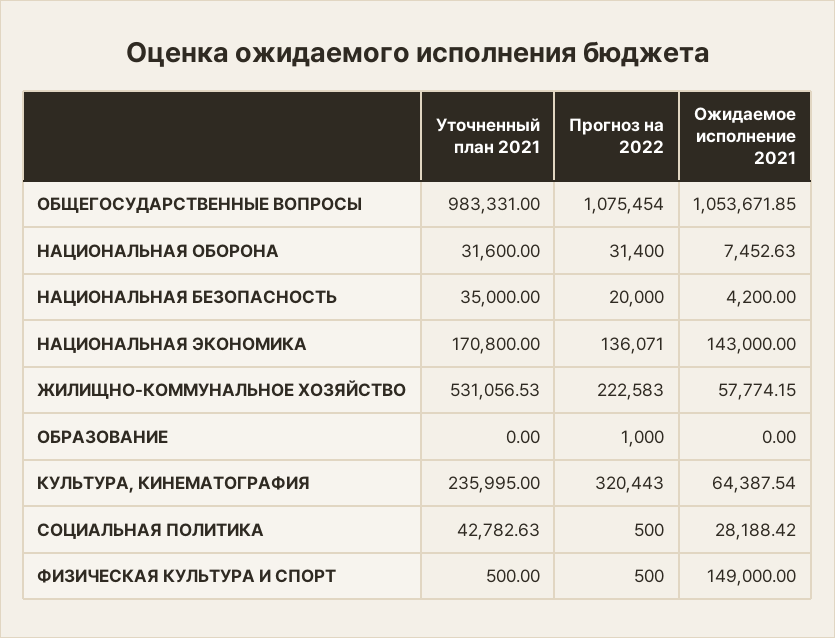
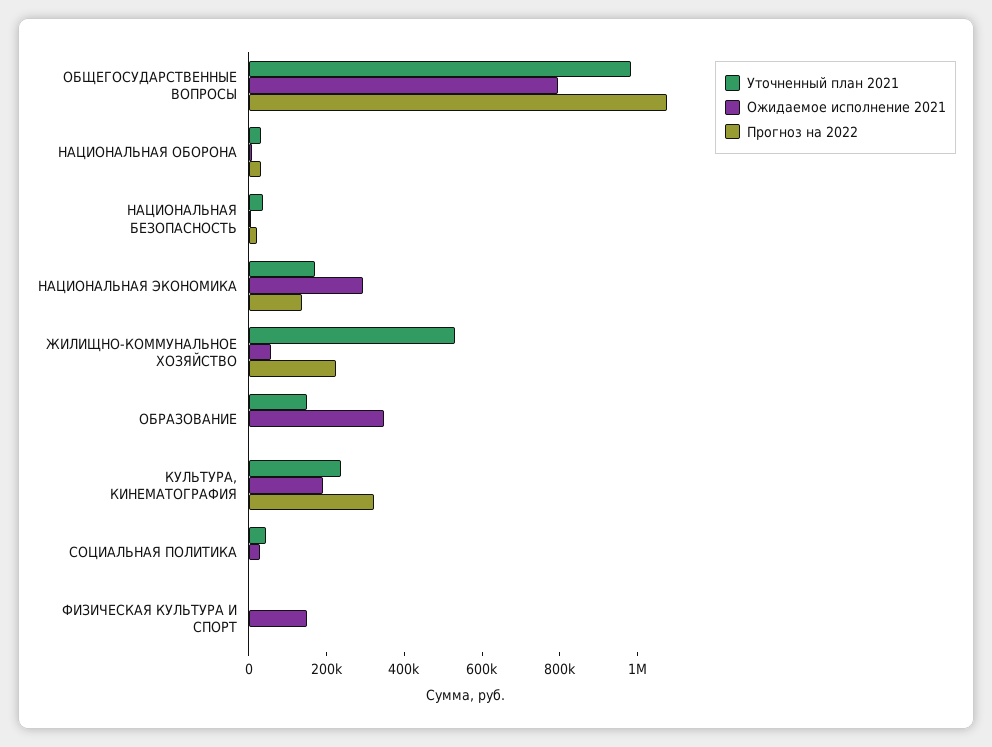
  {
    "Уточненный план 2021": {
      "ОБЩЕГОСУДАРСТВЕННЫЕ ВОПРОСЫ": 983331,
      "НАЦИОНАЛЬНАЯ ОБОРОНА": 31600,
      "НАЦИОНАЛЬНАЯ БЕЗОПАСНОСТЬ": 35000,
      "НАЦИОНАЛЬНАЯ ЭКОНОМИКА": 170800,
      "ЖИЛИЩНО-КОММУНАЛЬНОЕ ХОЗЯЙСТВО": 531056.53,
-     "ОБРАЗОВАНИЕ": 0,
+     "ОБРАЗОВАНИЕ": 150000,
      "КУЛЬТУРА, КИНЕМАТОГРАФИЯ": 235995,
      "СОЦИАЛЬНАЯ ПОЛИТИКА": 42782.63,
      "ФИЗИЧЕСКАЯ КУЛЬТУРА И СПОРТ": 500
    },
    "Прогноз на 2022": {
      "ОБЩЕГОСУДАРСТВЕННЫЕ ВОПРОСЫ": 1075454,
      "НАЦИОНАЛЬНАЯ ОБОРОНА": 31400,
      "НАЦИОНАЛЬНАЯ БЕЗОПАСНОСТЬ": 20000,
      "НАЦИОНАЛЬНАЯ ЭКОНОМИКА": 136071,
      "ЖИЛИЩНО-КОММУНАЛЬНОЕ ХОЗЯЙСТВО": 222583,
      "ОБРАЗОВАНИЕ": 1000,
      "КУЛЬТУРА, КИНЕМАТОГРАФИЯ": 320443,
      "СОЦИАЛЬНАЯ ПОЛИТИКА": 500,
      "ФИЗИЧЕСКАЯ КУЛЬТУРА И СПОРТ": 500
    },
    "Ожидаемое исполнение 2021": {
-     "ОБЩЕГОСУДАРСТВЕННЫЕ ВОПРОСЫ": 1053671.85,
+     "ОБЩЕГОСУДАРСТВЕННЫЕ ВОПРОСЫ": 800000,
      "НАЦИОНАЛЬНАЯ ОБОРОНА": 7452.63,
      "НАЦИОНАЛЬНАЯ БЕЗОПАСНОСТЬ": 4200,
-     "НАЦИОНАЛЬНАЯ ЭКОНОМИКА": 143000,
+     "НАЦИОНАЛЬНАЯ ЭКОНОМИКА": 300000,
      "ЖИЛИЩНО-КОММУНАЛЬНОЕ ХОЗЯЙСТВО": 57774.15,
-     "ОБРАЗОВАНИЕ": 0,
+     "ОБРАЗОВАНИЕ": 350000,
-     "КУЛЬТУРА, КИНЕМАТОГРАФИЯ": 64387.54,
+     "КУЛЬТУРА, КИНЕМАТОГРАФИЯ": 200000,
      "СОЦИАЛЬНАЯ ПОЛИТИКА": 28188.42,
      "ФИЗИЧЕСКАЯ КУЛЬТУРА И СПОРТ": 149000
    }
  }

